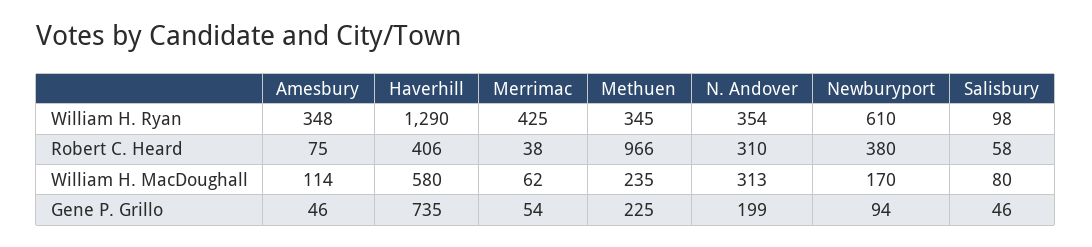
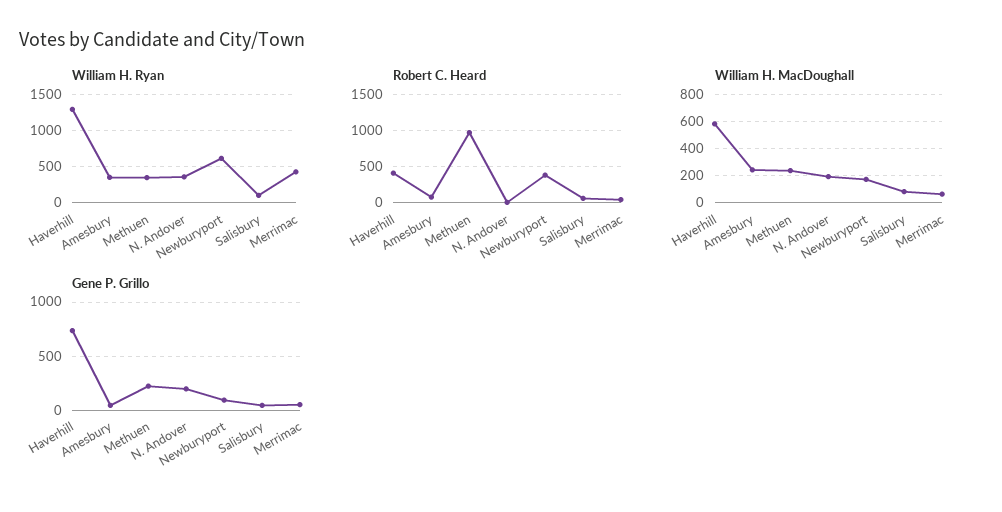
  {
    "William H. Ryan": {
      "Amesbury": 348,
      "Haverhill": 1290,
      "Merrimac": 425,
      "Methuen": 345,
      "N. Andover": 354,
      "Newburyport": 610,
      "Salisbury": 98
    },
    "Robert C. Heard": {
      "Amesbury": 75,
      "Haverhill": 406,
      "Merrimac": 38,
      "Methuen": 966,
-     "N. Andover": 310,
+     "N. Andover": 0,
      "Newburyport": 380,
      "Salisbury": 58
    },
    "William H. MacDoughall": {
-     "Amesbury": 114,
+     "Amesbury": 250,
      "Haverhill": 580,
      "Merrimac": 62,
      "Methuen": 235,
-     "N. Andover": 313,
+     "N. Andover": 200,
      "Newburyport": 170,
      "Salisbury": 80
    },
    "Gene P. Grillo": {
      "Amesbury": 46,
      "Haverhill": 735,
      "Merrimac": 54,
      "Methuen": 225,
      "N. Andover": 199,
      "Newburyport": 94,
      "Salisbury": 46
    }
  }

